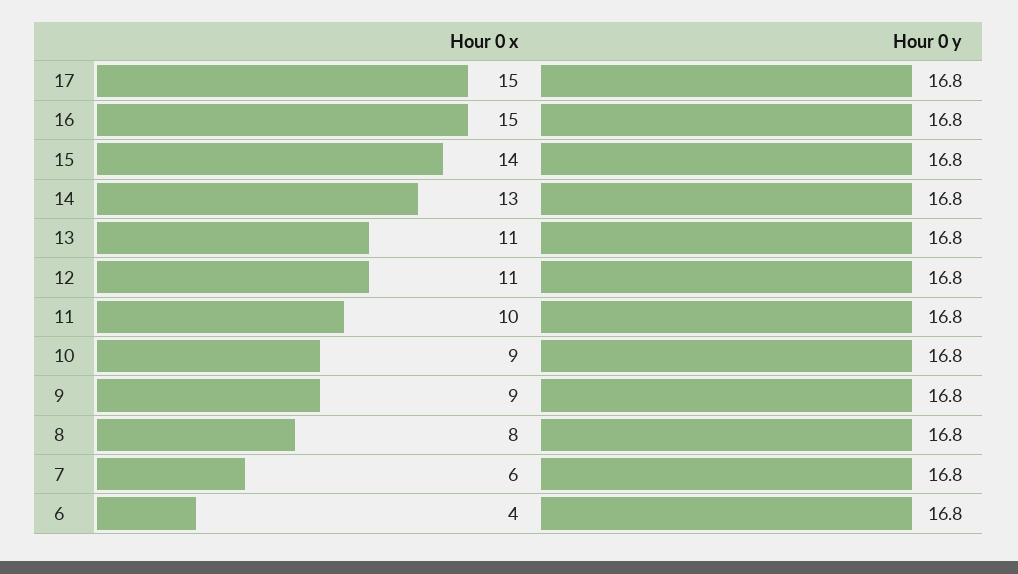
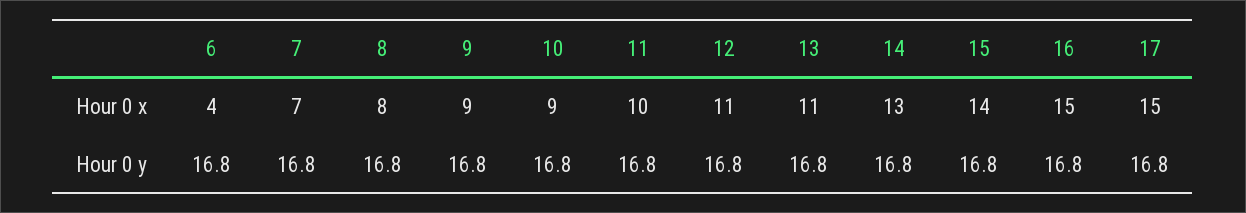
  {
    "Hour 0 x": {
      "17": 15,
      "16": 15,
      "15": 14,
      "14": 13,
      "13": 11,
      "12": 11,
      "11": 10,
      "10": 9,
      "9": 9,
      "8": 8,
-     "7": 6,
+     "7": 7,
      "6": 4
    },
    "Hour 0 y": {
      "17": 16.8,
      "16": 16.8,
      "15": 16.8,
      "14": 16.8,
      "13": 16.8,
      "12": 16.8,
      "11": 16.8,
      "10": 16.8,
      "9": 16.8,
      "8": 16.8,
      "7": 16.8,
      "6": 16.8
    }
  }

